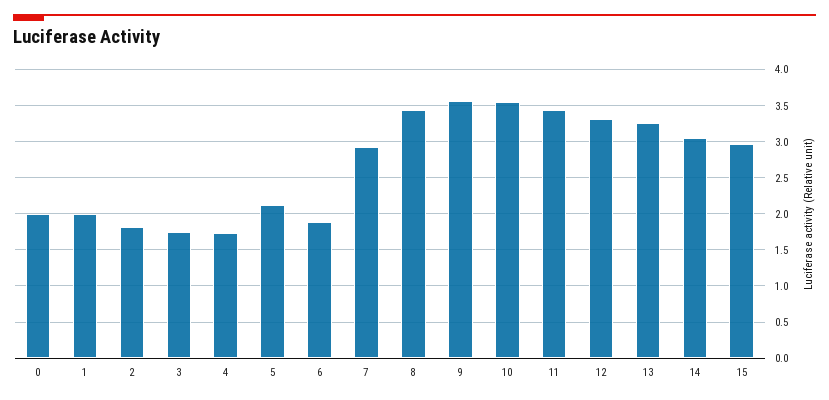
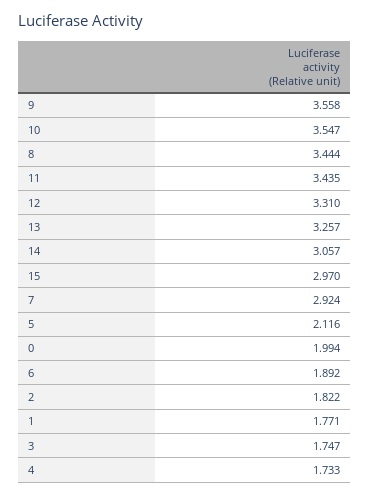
  {
    "0": 1.994,
-   "1": 2,
+   "1": 1.771,
    "2": 1.822,
    "3": 1.747,
    "4": 1.733,
    "5": 2.116,
    "6": 1.892,
    "7": 2.924,
    "8": 3.444,
    "9": 3.558,
    "10": 3.547,
    "11": 3.435,
    "12": 3.31,
    "13": 3.257,
    "14": 3.057,
    "15": 2.97
  }

